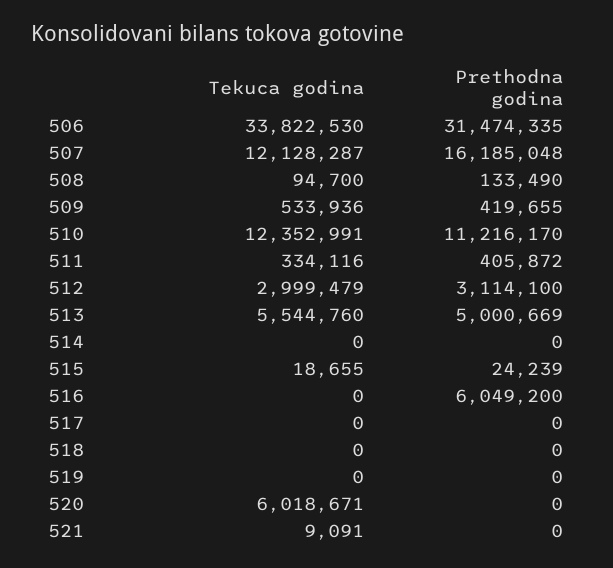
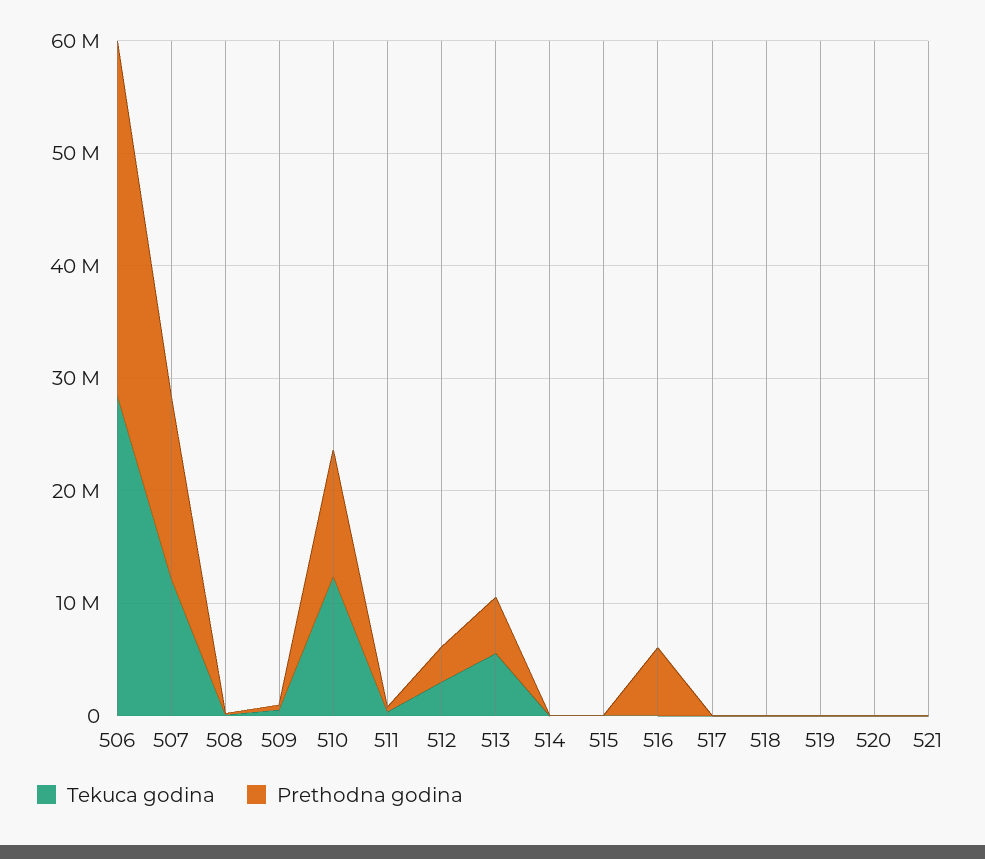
  {
    "Tekuca godina": {
-     "506": 33822530,
+     "506": 28000000,
      "507": 12128287,
      "508": 94700,
      "509": 533936,
      "510": 12352991,
      "511": 334116,
      "512": 2999479,
      "513": 5544760,
      "514": 0,
      "515": 18655,
      "516": 0,
      "517": 0,
      "518": 0,
      "519": 0,
-     "520": 6018671,
+     "520": 0,
      "521": 9091
    },
    "Prethodna godina": {
      "506": 31474335,
      "507": 16185048,
      "508": 133490,
      "509": 419655,
      "510": 11216170,
      "511": 405872,
      "512": 3114100,
      "513": 5000669,
      "514": 0,
      "515": 24239,
      "516": 6049200,
      "517": 0,
      "518": 0,
      "519": 0,
      "520": 0,
      "521": 0
    }
  }

